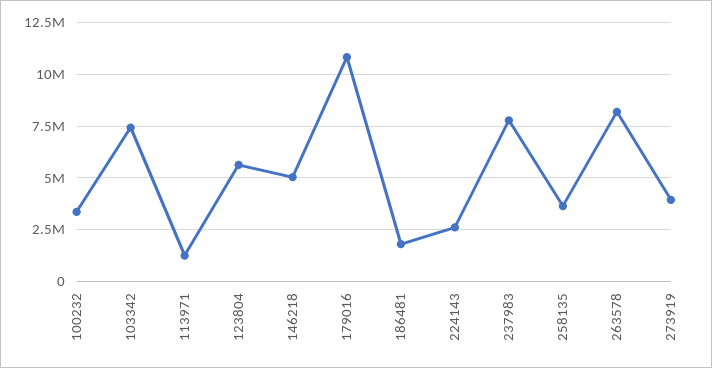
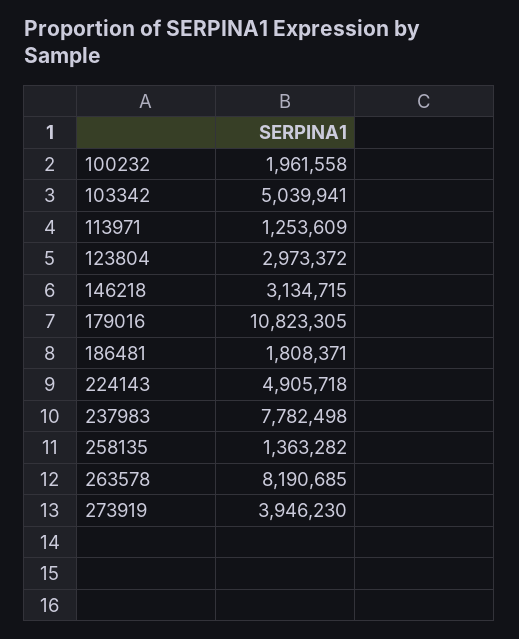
  {
-   "100232": 3500000,
+   "100232": 1961558,
-   "103342": 7500000,
+   "103342": 5039941,
    "113971": 1253609,
-   "123804": 5500000,
+   "123804": 2973372,
-   "146218": 5000000,
+   "146218": 3134715,
    "179016": 10823305,
    "186481": 1808371,
-   "224143": 2500000,
+   "224143": 4905718,
    "237983": 7782498,
-   "258135": 3500000,
+   "258135": 1363282,
    "263578": 8190685,
    "273919": 3946230
  }

